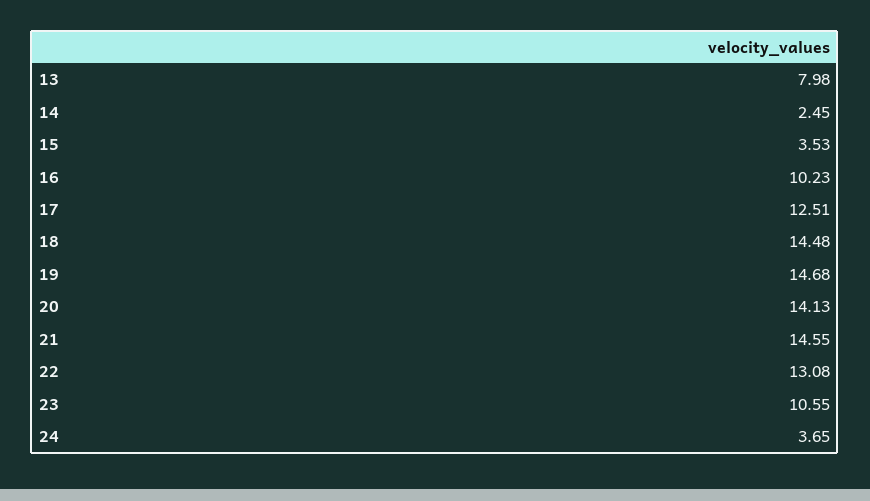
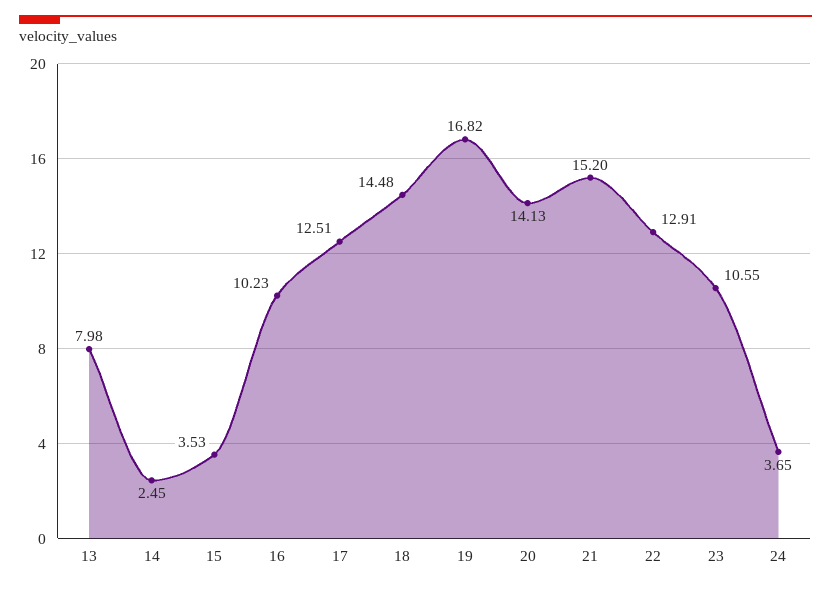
  {
    "13": 7.98,
    "14": 2.45,
    "15": 3.53,
    "16": 10.23,
    "17": 12.51,
    "18": 14.48,
-   "19": 14.68,
+   "19": 16.82,
    "20": 14.13,
-   "21": 14.55,
+   "21": 15.2,
-   "22": 13.08,
+   "22": 12.91,
    "23": 10.55,
    "24": 3.65
  }

